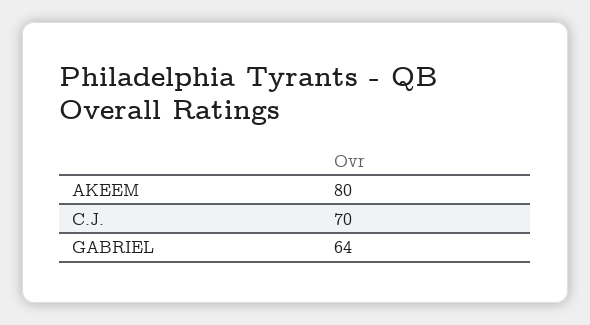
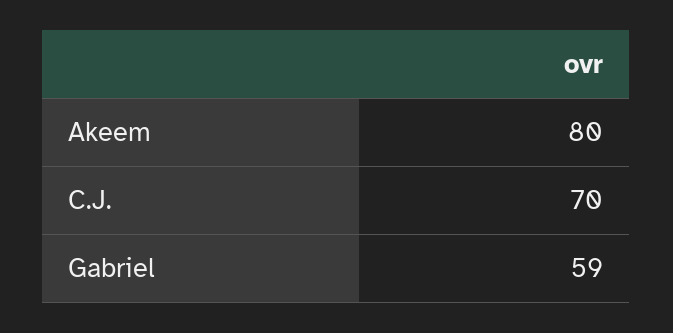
  {
    "AKEEM": 80,
    "C.J.": 70,
-   "GABRIEL": 64
+   "GABRIEL": 59
  }

